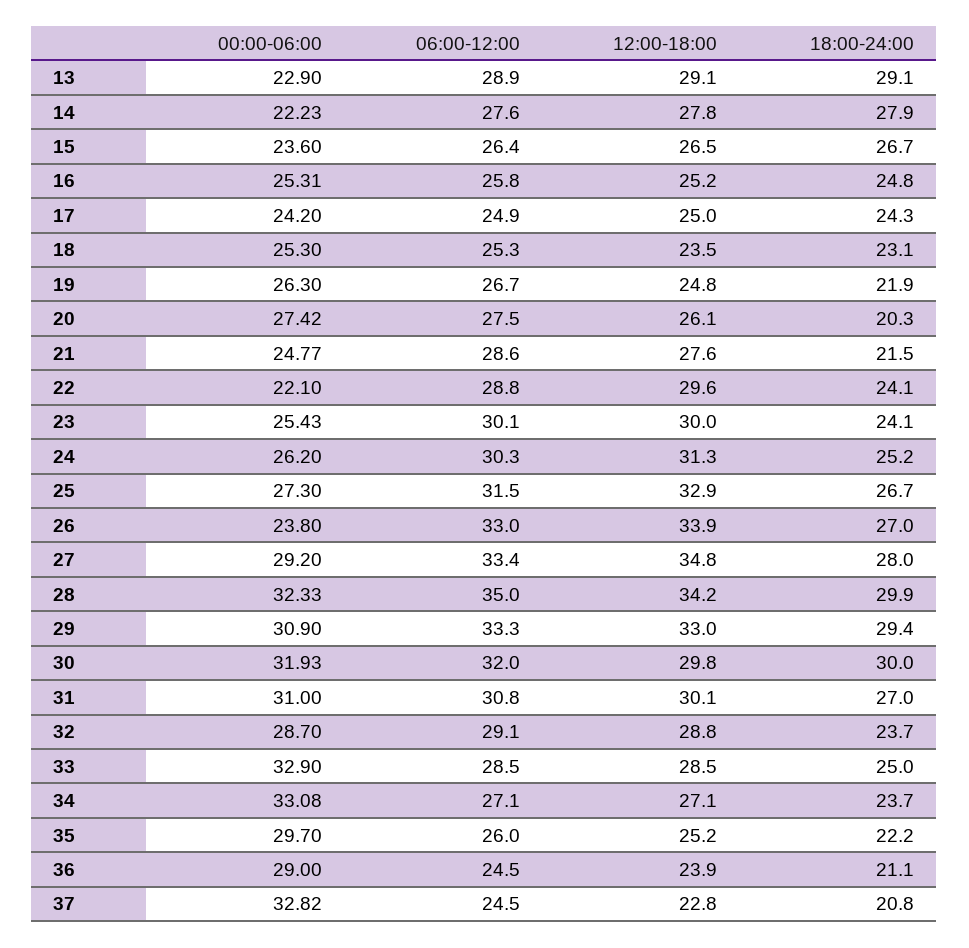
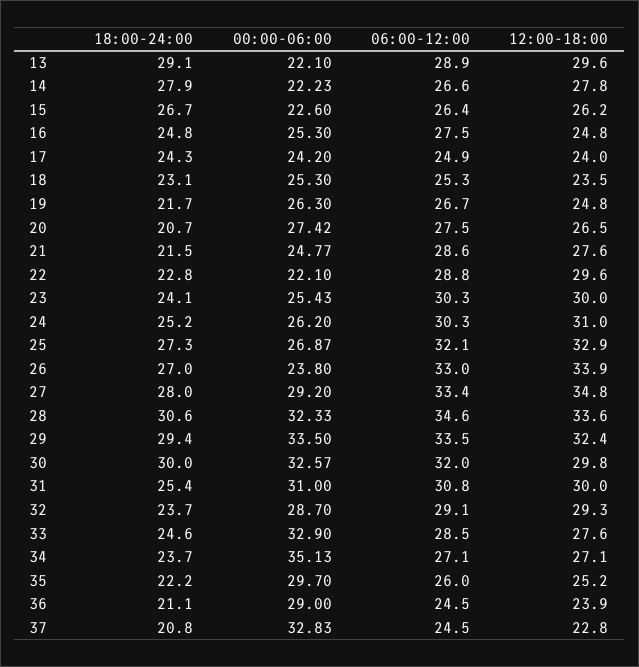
  {
    "00:00-06:00": {
-     "13": 22.9,
+     "13": 22.1,
      "14": 22.23,
-     "15": 23.6,
+     "15": 22.6,
-     "16": 25.31,
+     "16": 25.3,
      "17": 24.2,
      "18": 25.3,
      "19": 26.3,
      "20": 27.42,
      "21": 24.77,
      "22": 22.1,
      "23": 25.43,
      "24": 26.2,
-     "25": 27.3,
+     "25": 26.87,
      "26": 23.8,
      "27": 29.2,
      "28": 32.33,
-     "29": 30.9,
+     "29": 33.5,
-     "30": 31.93,
+     "30": 32.57,
      "31": 31,
      "32": 28.7,
      "33": 32.9,
-     "34": 33.08,
+     "34": 35.13,
      "35": 29.7,
      "36": 29,
-     "37": 32.82
+     "37": 32.83
    },
    "06:00-12:00": {
      "13": 28.9,
-     "14": 27.6,
+     "14": 26.6,
      "15": 26.4,
-     "16": 25.8,
+     "16": 27.5,
      "17": 24.9,
      "18": 25.3,
      "19": 26.7,
      "20": 27.5,
      "21": 28.6,
      "22": 28.8,
-     "23": 30.1,
+     "23": 30.3,
      "24": 30.3,
-     "25": 31.5,
+     "25": 32.1,
      "26": 33,
      "27": 33.4,
-     "28": 35,
+     "28": 34.6,
-     "29": 33.3,
+     "29": 33.5,
      "30": 32,
      "31": 30.8,
      "32": 29.1,
      "33": 28.5,
      "34": 27.1,
      "35": 26,
      "36": 24.5,
      "37": 24.5
    },
    "12:00-18:00": {
-     "13": 29.1,
+     "13": 29.6,
      "14": 27.8,
-     "15": 26.5,
+     "15": 26.2,
-     "16": 25.2,
+     "16": 24.8,
-     "17": 25,
+     "17": 24,
      "18": 23.5,
      "19": 24.8,
-     "20": 26.1,
+     "20": 26.5,
      "21": 27.6,
      "22": 29.6,
      "23": 30,
-     "24": 31.3,
+     "24": 31,
      "25": 32.9,
      "26": 33.9,
      "27": 34.8,
-     "28": 34.2,
+     "28": 33.6,
-     "29": 33,
+     "29": 32.4,
      "30": 29.8,
-     "31": 30.1,
+     "31": 30,
-     "32": 28.8,
+     "32": 29.3,
-     "33": 28.5,
+     "33": 27.6,
      "34": 27.1,
      "35": 25.2,
      "36": 23.9,
      "37": 22.8
    },
    "18:00-24:00": {
      "13": 29.1,
      "14": 27.9,
      "15": 26.7,
      "16": 24.8,
      "17": 24.3,
      "18": 23.1,
-     "19": 21.9,
+     "19": 21.7,
-     "20": 20.3,
+     "20": 20.7,
      "21": 21.5,
-     "22": 24.1,
+     "22": 22.8,
      "23": 24.1,
      "24": 25.2,
-     "25": 26.7,
+     "25": 27.3,
      "26": 27,
      "27": 28,
-     "28": 29.9,
+     "28": 30.6,
      "29": 29.4,
      "30": 30,
-     "31": 27,
+     "31": 25.4,
      "32": 23.7,
-     "33": 25,
+     "33": 24.6,
      "34": 23.7,
      "35": 22.2,
      "36": 21.1,
      "37": 20.8
    }
  }

